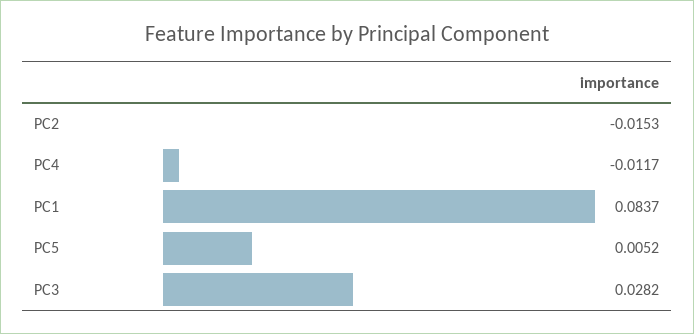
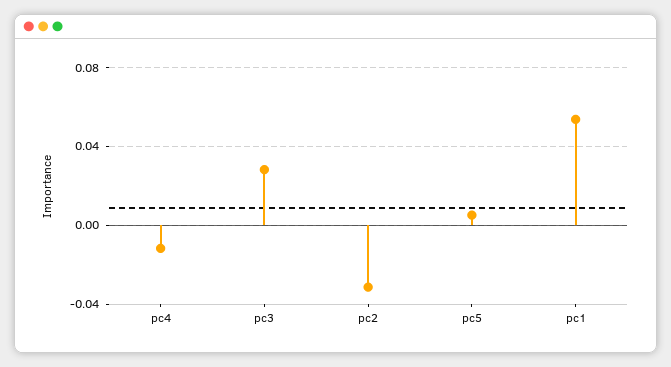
  {
-   "PC2": -0.0153,
+   "PC2": -0.03,
    "PC4": -0.0117,
-   "PC1": 0.0837,
+   "PC1": 0.055,
    "PC5": 0.0052,
    "PC3": 0.0282
  }

